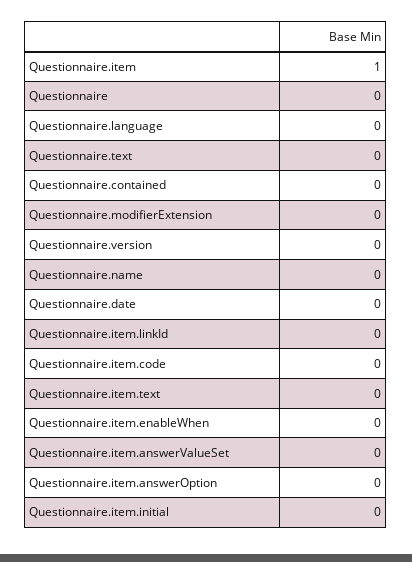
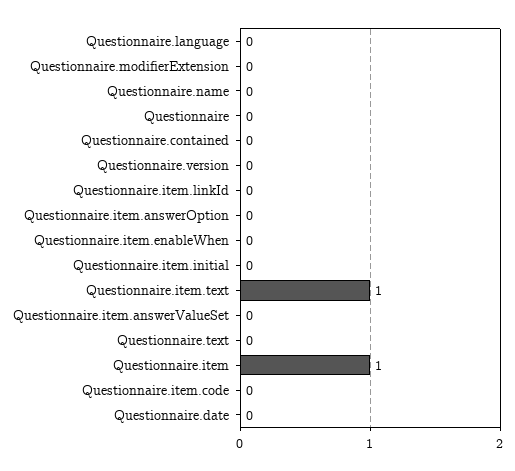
  {
    "Questionnaire.item": 1,
    "Questionnaire": 0,
    "Questionnaire.language": 0,
    "Questionnaire.text": 0,
    "Questionnaire.contained": 0,
    "Questionnaire.modifierExtension": 0,
    "Questionnaire.version": 0,
    "Questionnaire.name": 0,
    "Questionnaire.date": 0,
    "Questionnaire.item.linkId": 0,
    "Questionnaire.item.code": 0,
-   "Questionnaire.item.text": 0,
+   "Questionnaire.item.text": 1,
    "Questionnaire.item.enableWhen": 0,
    "Questionnaire.item.answerValueSet": 0,
    "Questionnaire.item.answerOption": 0,
    "Questionnaire.item.initial": 0
  }

